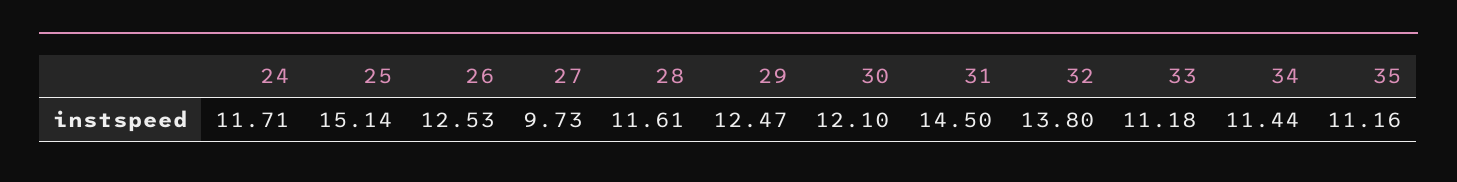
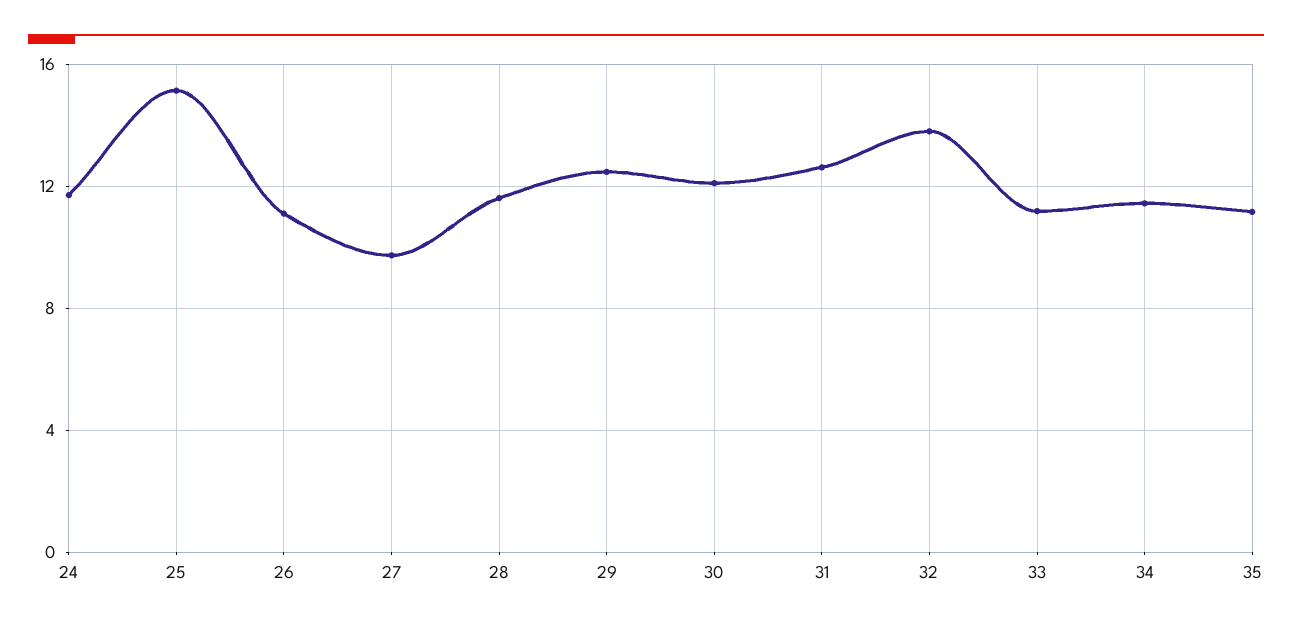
  {
    "24": 11.71,
    "25": 15.14,
-   "26": 12.53,
+   "26": 11,
    "27": 9.73,
    "28": 11.61,
    "29": 12.47,
    "30": 12.1,
-   "31": 14.5,
+   "31": 12.5,
    "32": 13.8,
    "33": 11.18,
    "34": 11.44,
    "35": 11.16
  }

